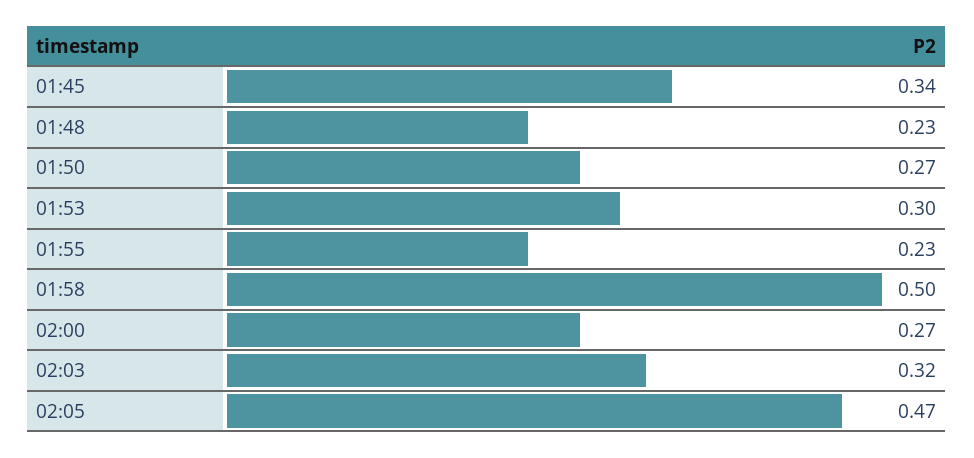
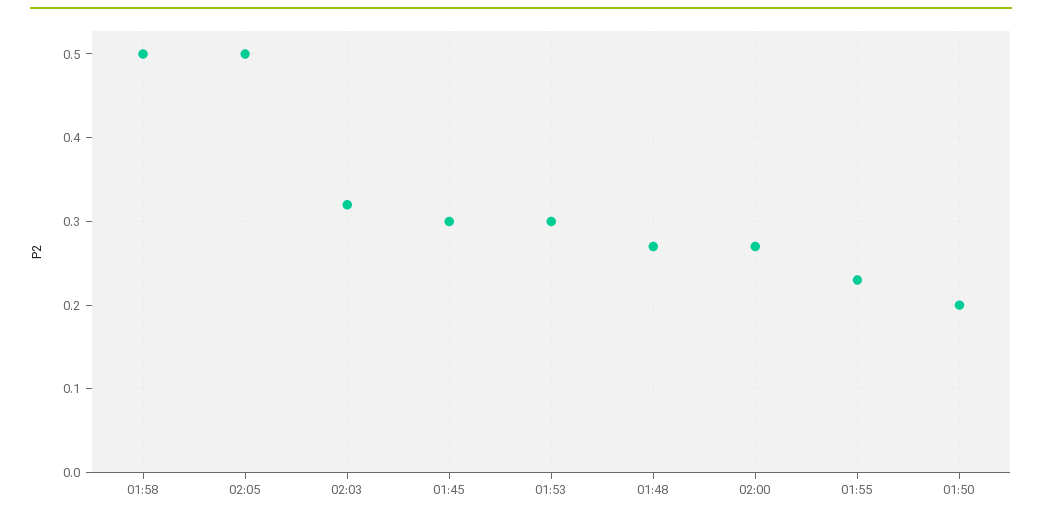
  {
-   "01:45": 0.34,
+   "01:45": 0.3,
-   "01:48": 0.23,
+   "01:48": 0.27,
-   "01:50": 0.27,
+   "01:50": 0.2,
    "01:53": 0.3,
    "01:55": 0.23,
    "01:58": 0.5,
    "02:00": 0.27,
    "02:03": 0.32,
-   "02:05": 0.47
+   "02:05": 0.5
  }

